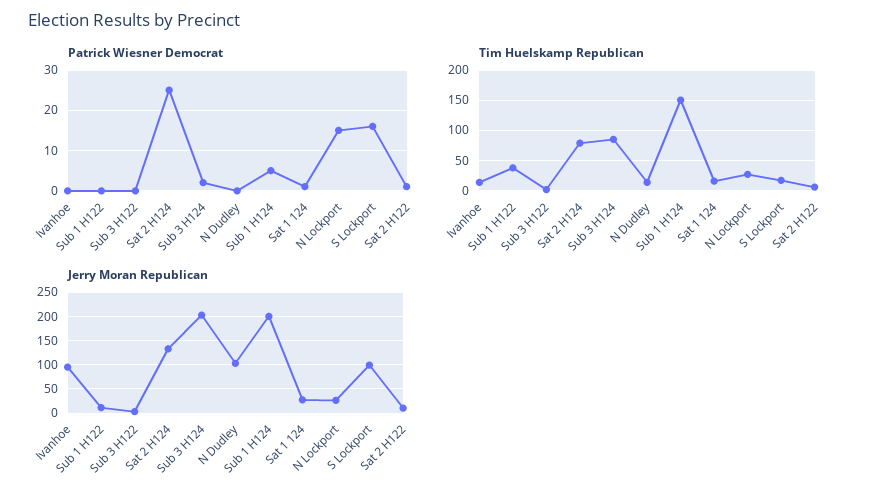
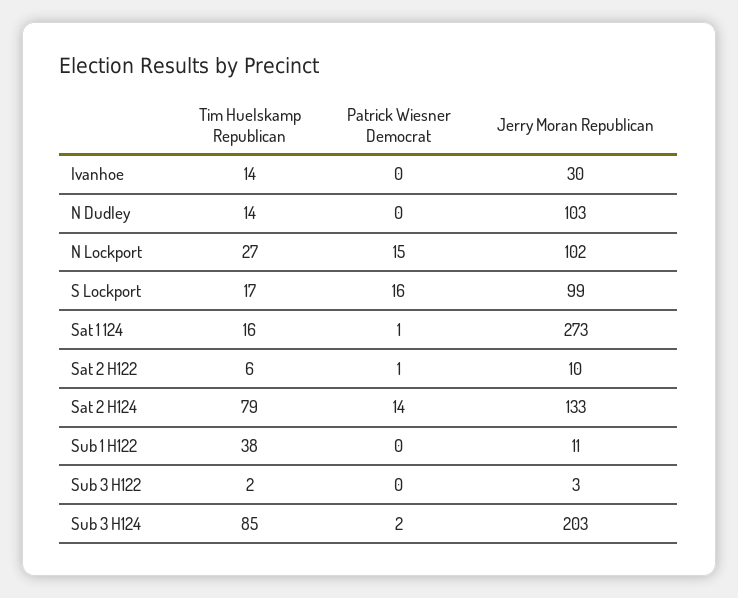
  {
    "Patrick Wiesner Democrat": {
      "Ivanhoe": 0,
      "Sub 1 H122": 0,
      "Sub 3 H122": 0,
-     "Sat 2 H124": 25,
+     "Sat 2 H124": 14,
      "Sub 3 H124": 2,
      "N Dudley": 0,
-     "Sub 1 H124": 5,
      "Sat 1 124": 1,
      "N Lockport": 15,
      "S Lockport": 16,
      "Sat 2 H122": 1
    },
    "Tim Huelskamp Republican": {
      "Ivanhoe": 14,
      "Sub 1 H122": 38,
      "Sub 3 H122": 2,
      "Sat 2 H124": 79,
      "Sub 3 H124": 85,
      "N Dudley": 14,
-     "Sub 1 H124": 150,
      "Sat 1 124": 16,
      "N Lockport": 27,
      "S Lockport": 17,
      "Sat 2 H122": 6
    },
    "Jerry Moran Republican": {
-     "Ivanhoe": 100,
+     "Ivanhoe": 30,
      "Sub 1 H122": 11,
      "Sub 3 H122": 3,
      "Sat 2 H124": 133,
      "Sub 3 H124": 203,
      "N Dudley": 103,
-     "Sub 1 H124": 200,
-     "Sat 1 124": 25,
+     "Sat 1 124": 273,
-     "N Lockport": 25,
+     "N Lockport": 102,
      "S Lockport": 99,
      "Sat 2 H122": 10
    }
  }

